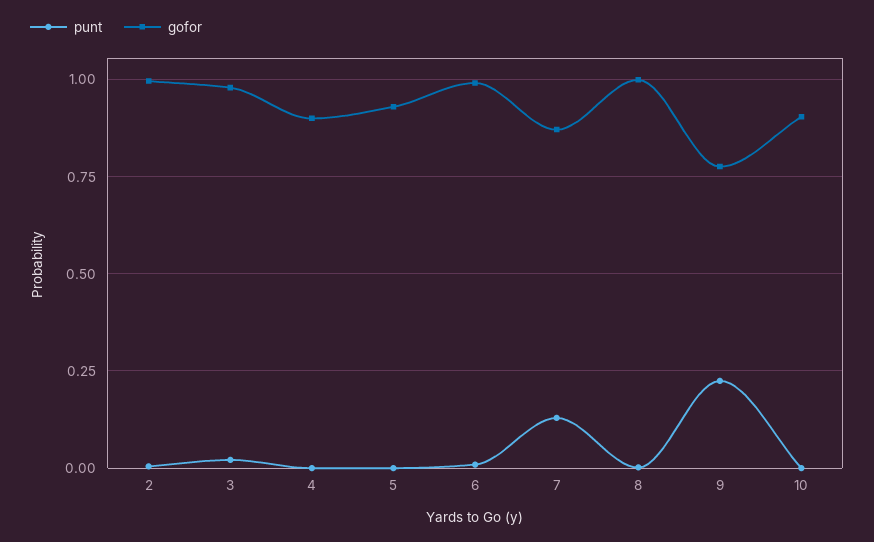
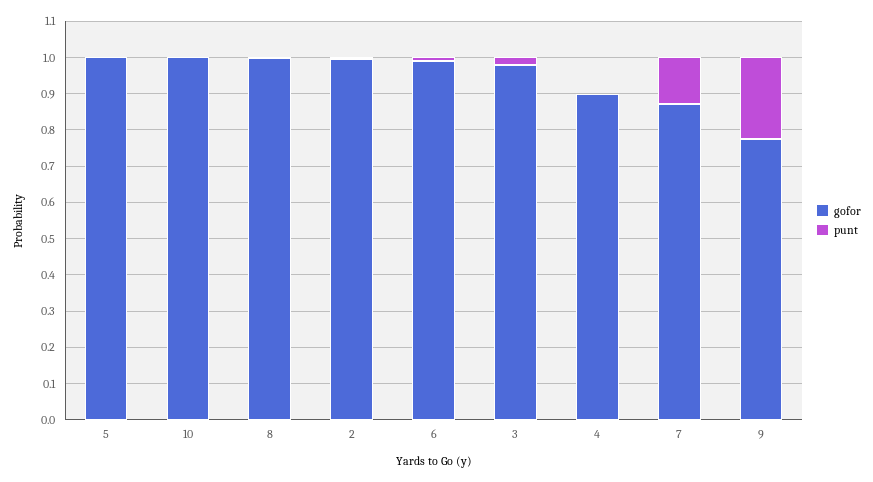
  {
    "punt": {
      "2": 0,
      "3": 0.025,
      "4": 0,
      "5": 0,
      "6": 0,
      "7": 0.125,
      "8": 0,
      "9": 0.225,
      "10": 0
    },
    "gofor": {
      "2": 1,
      "3": 0.975,
      "4": 0.9,
-     "5": 0.925,
+     "5": 1,
      "6": 1,
      "7": 0.875,
      "8": 1,
      "9": 0.775,
-     "10": 0.9
+     "10": 1
    }
  }

